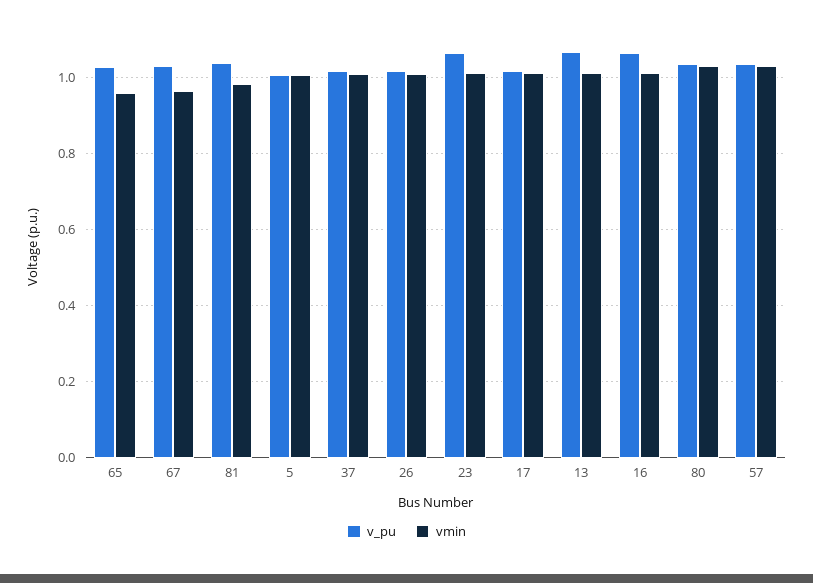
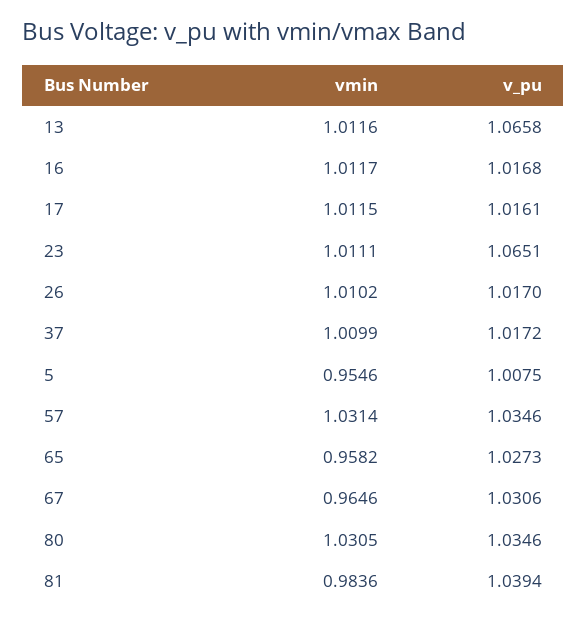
  {
    "v_pu": {
      "65": 1.0273,
      "67": 1.0306,
      "81": 1.0394,
      "5": 1.0075,
      "37": 1.0172,
      "26": 1.017,
      "23": 1.0651,
      "17": 1.0161,
      "13": 1.0658,
-     "16": 1.06,
+     "16": 1.0168,
      "80": 1.0346,
      "57": 1.0346
    },
    "vmin": {
      "65": 0.9582,
      "67": 0.9646,
      "81": 0.9836,
-     "5": 1,
+     "5": 0.9546,
      "37": 1.0099,
      "26": 1.0102,
      "23": 1.0111,
      "17": 1.0115,
      "13": 1.0116,
      "16": 1.0117,
      "80": 1.0305,
      "57": 1.0314
    }
  }

